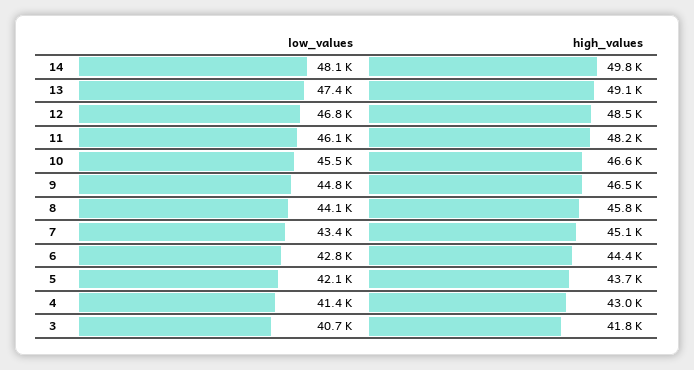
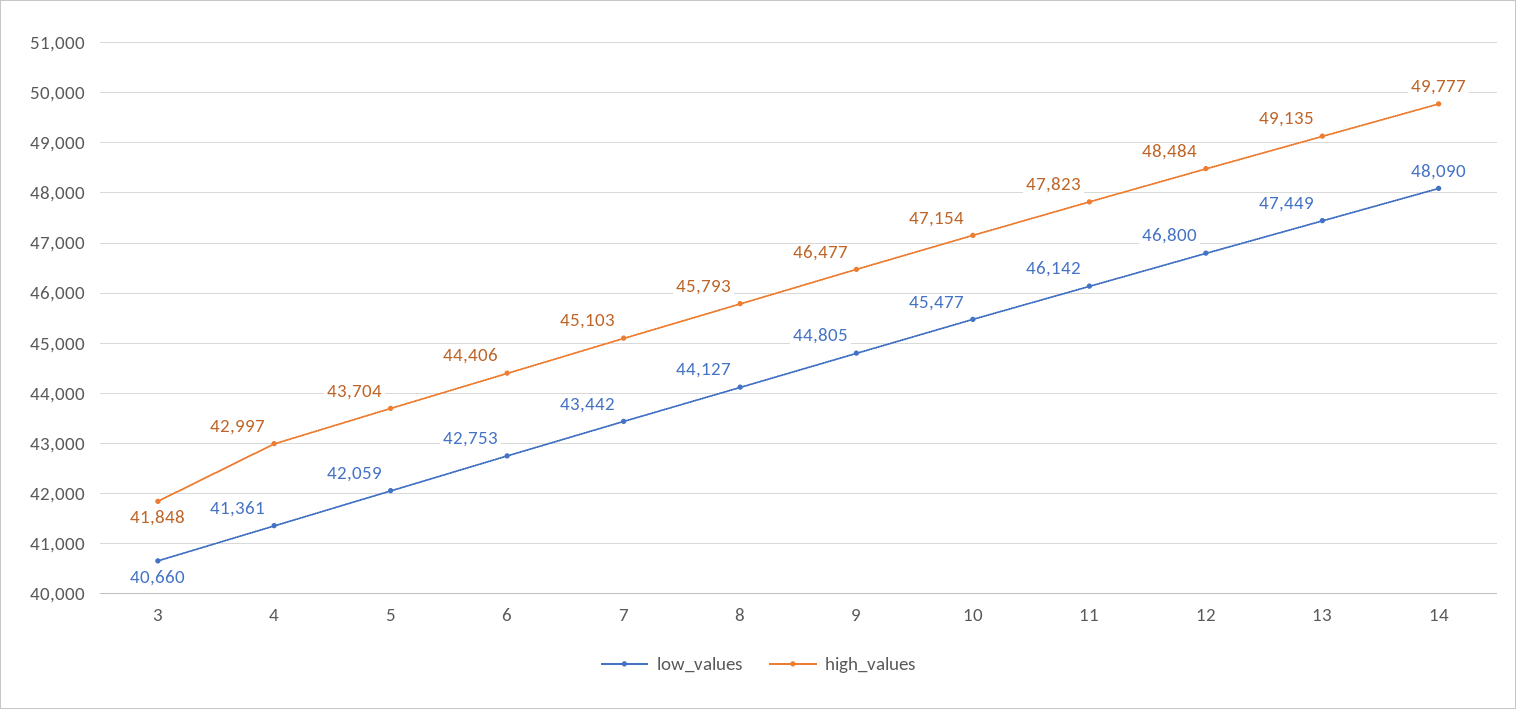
  {
    "low_values": {
      "14": 48090,
      "13": 47449,
      "12": 46800,
      "11": 46142,
      "10": 45477,
      "9": 44805,
      "8": 44127,
      "7": 43442,
      "6": 42753,
      "5": 42059,
      "4": 41361,
      "3": 40660
    },
    "high_values": {
      "14": 49777,
      "13": 49135,
      "12": 48484,
-     "11": 48200,
+     "11": 47823,
-     "10": 46600,
+     "10": 47154,
      "9": 46477,
      "8": 45793,
      "7": 45103,
      "6": 44406,
      "5": 43704,
      "4": 42997,
      "3": 41848
    }
  }

